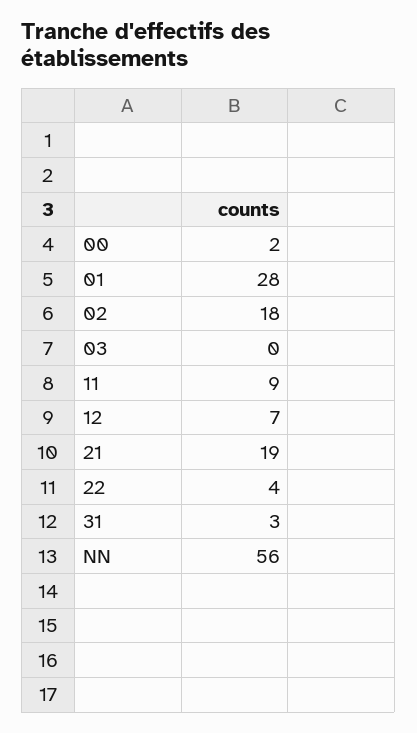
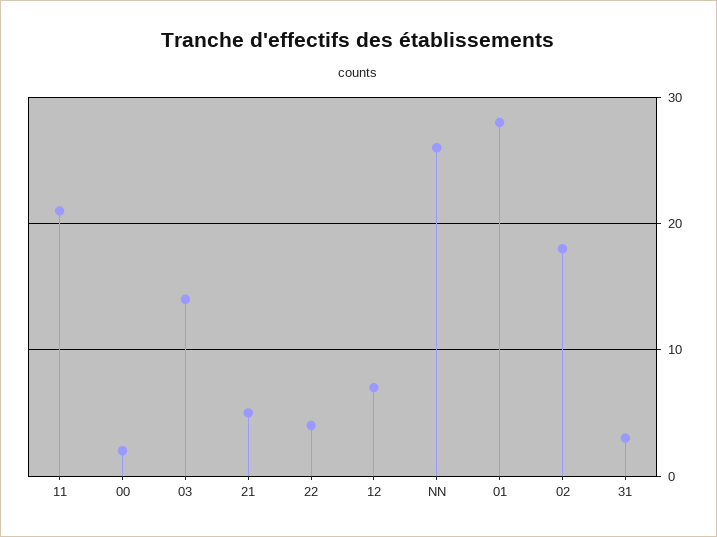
  {
    "00": 2,
    "01": 28,
    "02": 18,
-   "03": 0,
+   "03": 14,
-   "11": 9,
+   "11": 21,
    "12": 7,
-   "21": 19,
+   "21": 5,
    "22": 4,
    "31": 3,
-   "NN": 56
+   "NN": 26
  }

